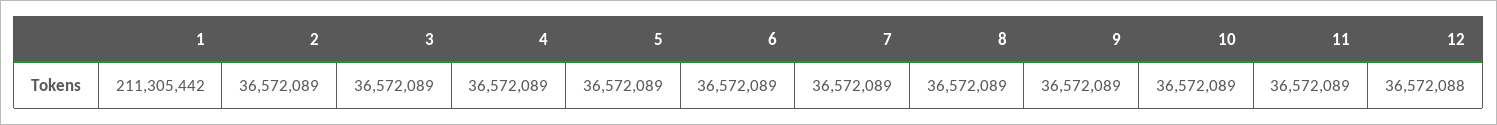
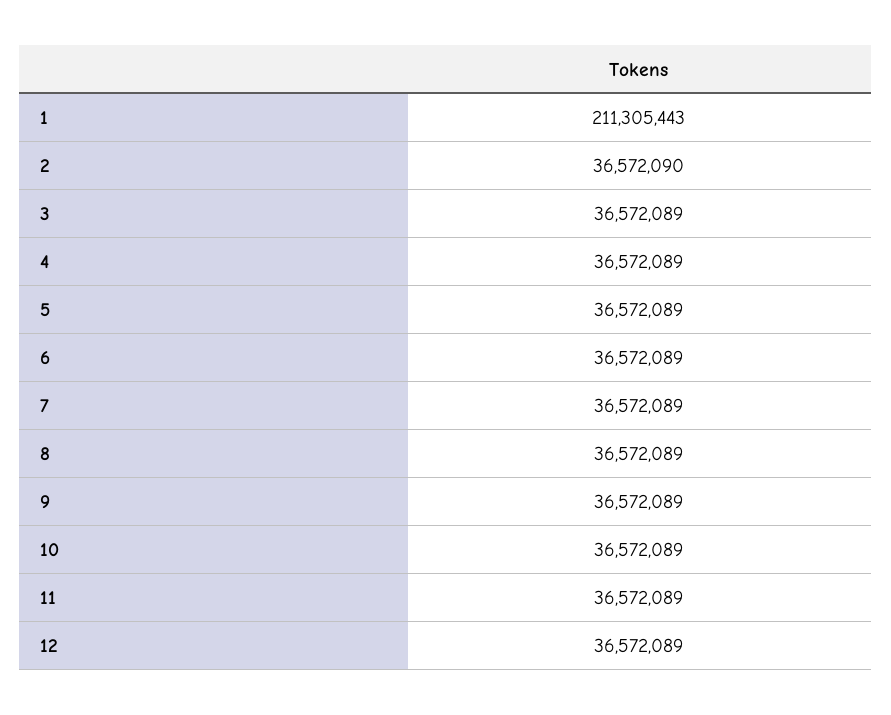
  {
-   "1": 211305442,
+   "1": 211305443,
-   "2": 36572089,
+   "2": 36572090,
    "3": 36572089,
    "4": 36572089,
    "5": 36572089,
    "6": 36572089,
    "7": 36572089,
    "8": 36572089,
    "9": 36572089,
    "10": 36572089,
    "11": 36572089,
-   "12": 36572088
+   "12": 36572089
  }

